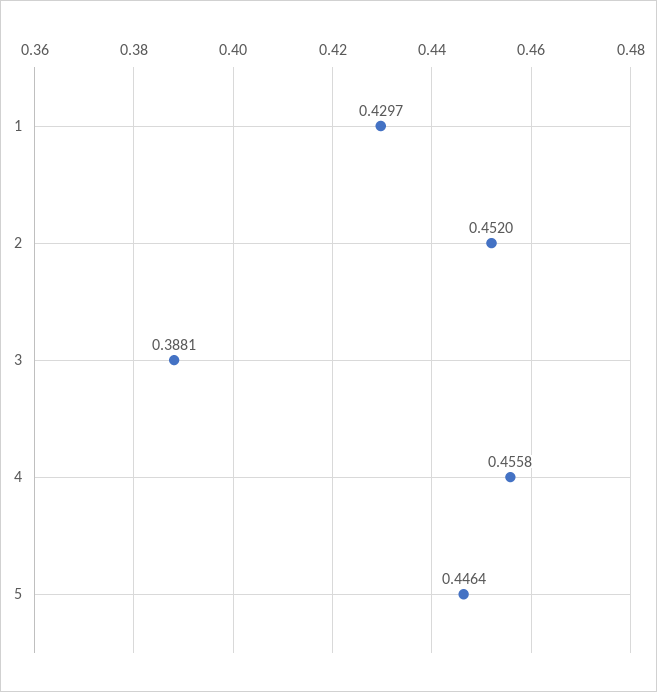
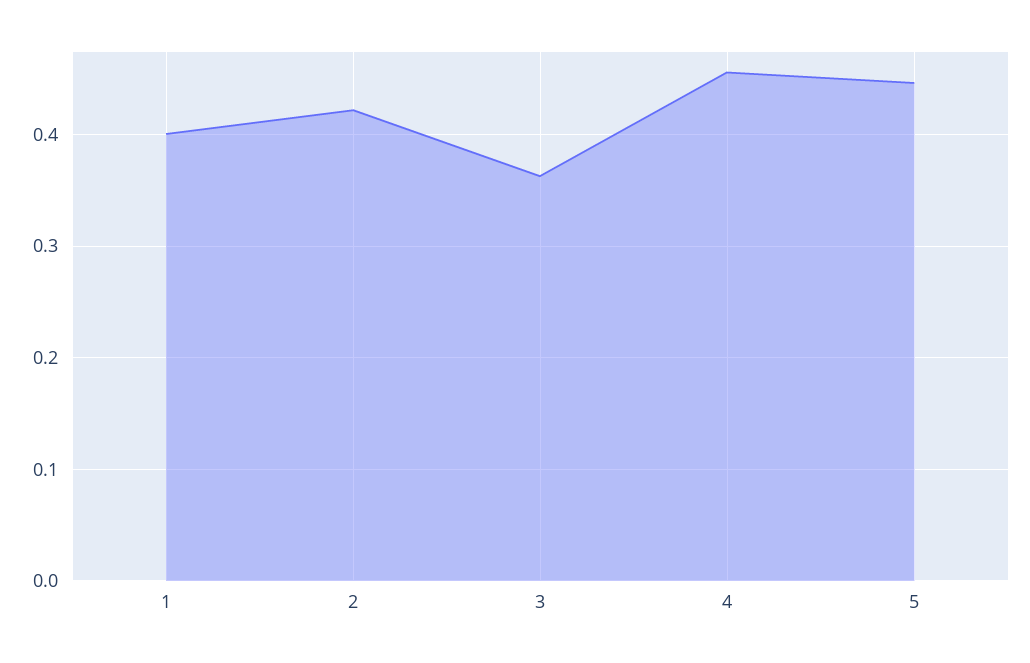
  {
-   "1": 0.4297,
+   "1": 0.4,
-   "2": 0.452,
+   "2": 0.42,
-   "3": 0.3881,
+   "3": 0.36,
    "4": 0.4558,
    "5": 0.4464
  }

